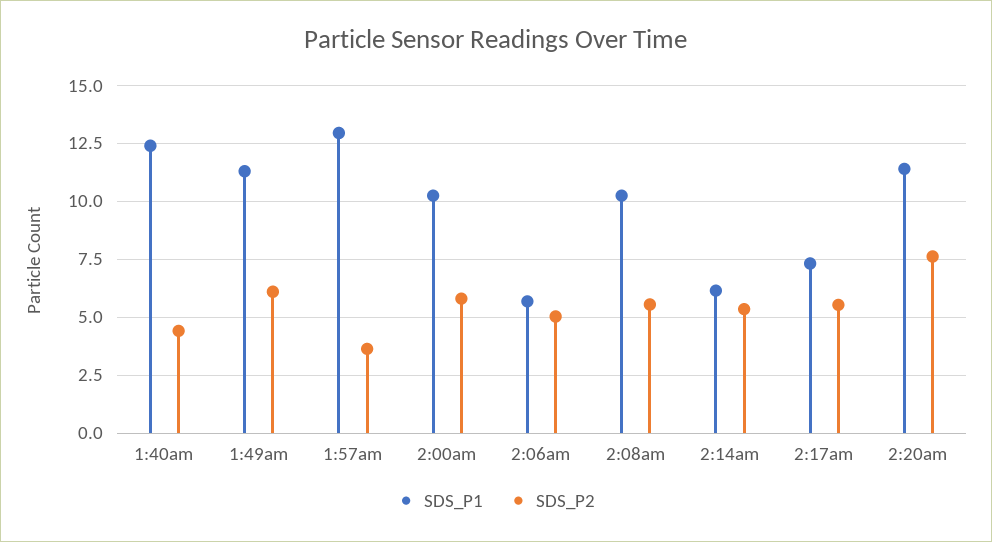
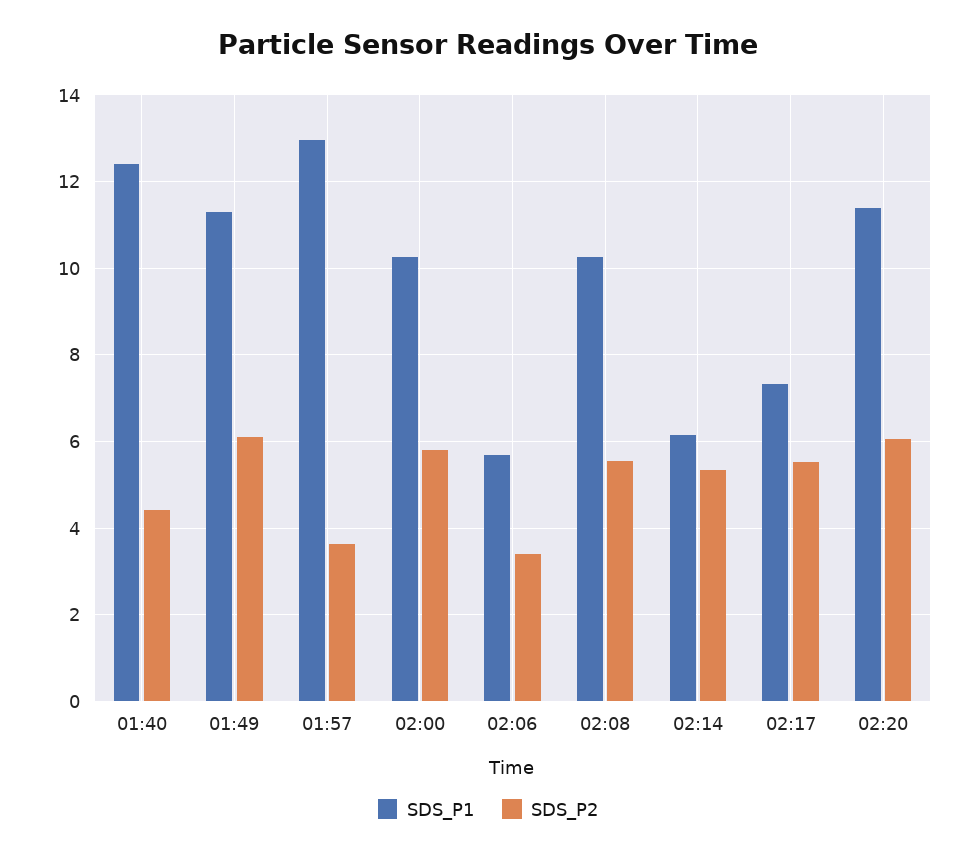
  {
    "SDS_P1": {
      "1:40am": 12.4,
      "1:49am": 11.4,
      "1:57am": 13,
      "2:00am": 10.2,
      "2:06am": 5.6,
      "2:08am": 10.2,
      "2:14am": 6.2,
      "2:17am": 7.4,
      "2:20am": 11.4
    },
    "SDS_P2": {
      "1:40am": 4.4,
      "1:49am": 6.2,
      "1:57am": 3.6,
      "2:00am": 5.8,
-     "2:06am": 5,
+     "2:06am": 3.4,
      "2:08am": 5.6,
      "2:14am": 5.4,
      "2:17am": 5.6,
-     "2:20am": 7.5
+     "2:20am": 6
    }
  }

